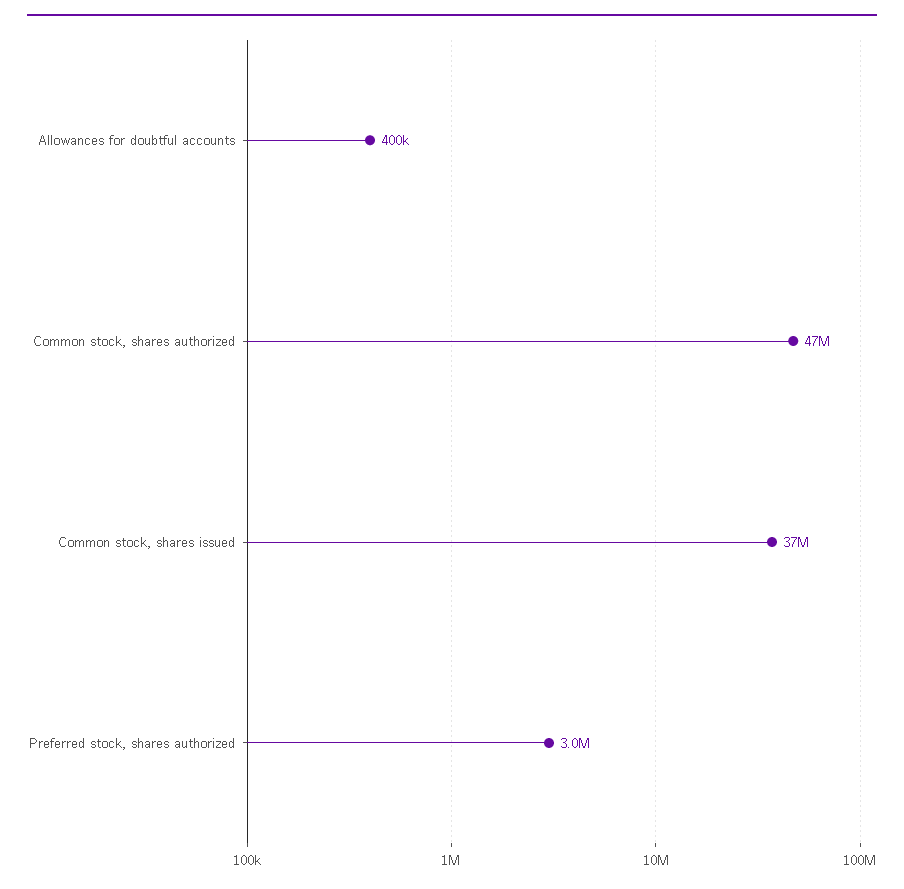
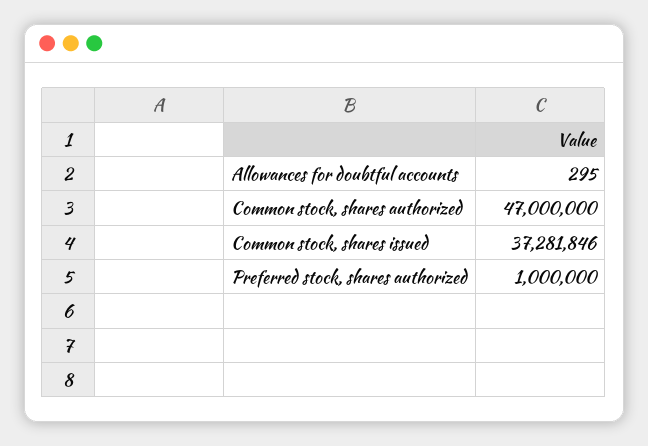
  {
-   "Allowances for doubtful accounts": 400000,
+   "Allowances for doubtful accounts": 295,
    "Common stock, shares authorized": 47000000,
    "Common stock, shares issued": 37281846,
-   "Preferred stock, shares authorized": 3000000
+   "Preferred stock, shares authorized": 1000000
  }

